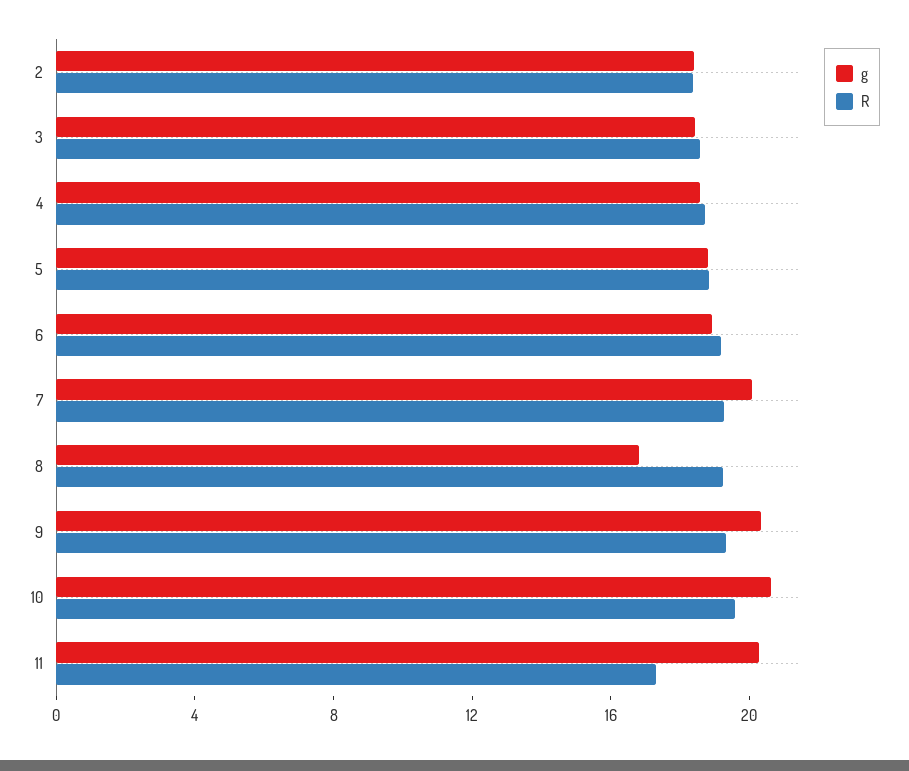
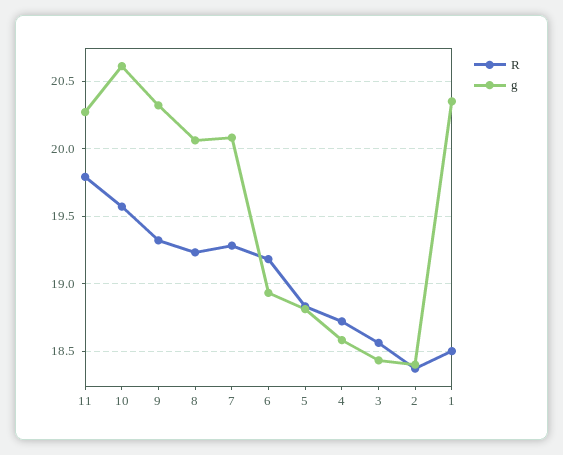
  {
    "g": {
      "2": 18.4,
      "3": 18.45,
      "4": 18.6,
      "5": 18.8,
      "6": 18.95,
      "7": 20.1,
-     "8": 17,
+     "8": 20.05,
      "9": 20.3,
      "10": 20.6,
-     "11": 20.25
+     "11": 20.25,
+     "1": 20.35
    },
    "R": {
      "2": 18.35,
      "3": 18.55,
      "4": 18.7,
      "5": 18.85,
      "6": 19.2,
      "7": 19.3,
      "8": 19.25,
      "9": 19.3,
      "10": 19.55,
-     "11": 17
+     "11": 19.8,
+     "1": 18.5
    }
  }

